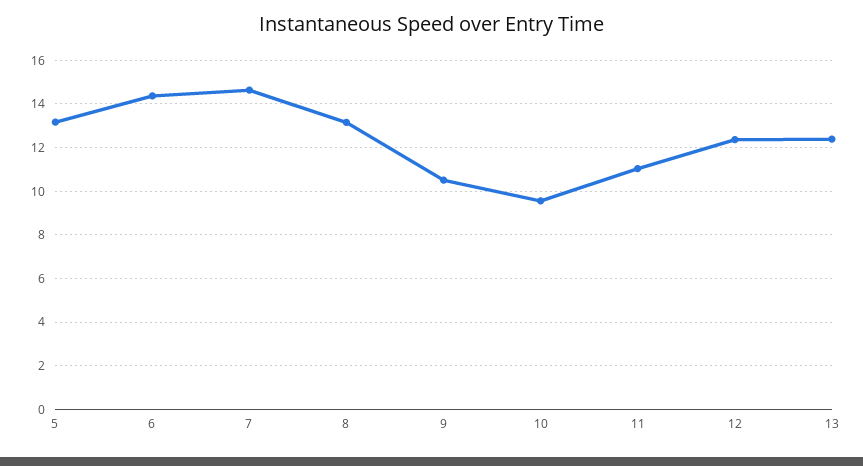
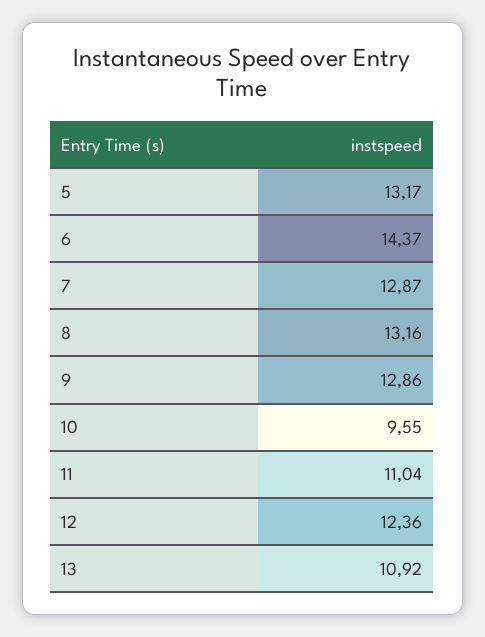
  {
    "5": 13.17,
    "6": 14.37,
-   "7": 14.5,
+   "7": 12.87,
    "8": 13.16,
-   "9": 10.5,
+   "9": 12.86,
    "10": 9.55,
    "11": 11.04,
    "12": 12.36,
-   "13": 12.5
+   "13": 10.92
  }

